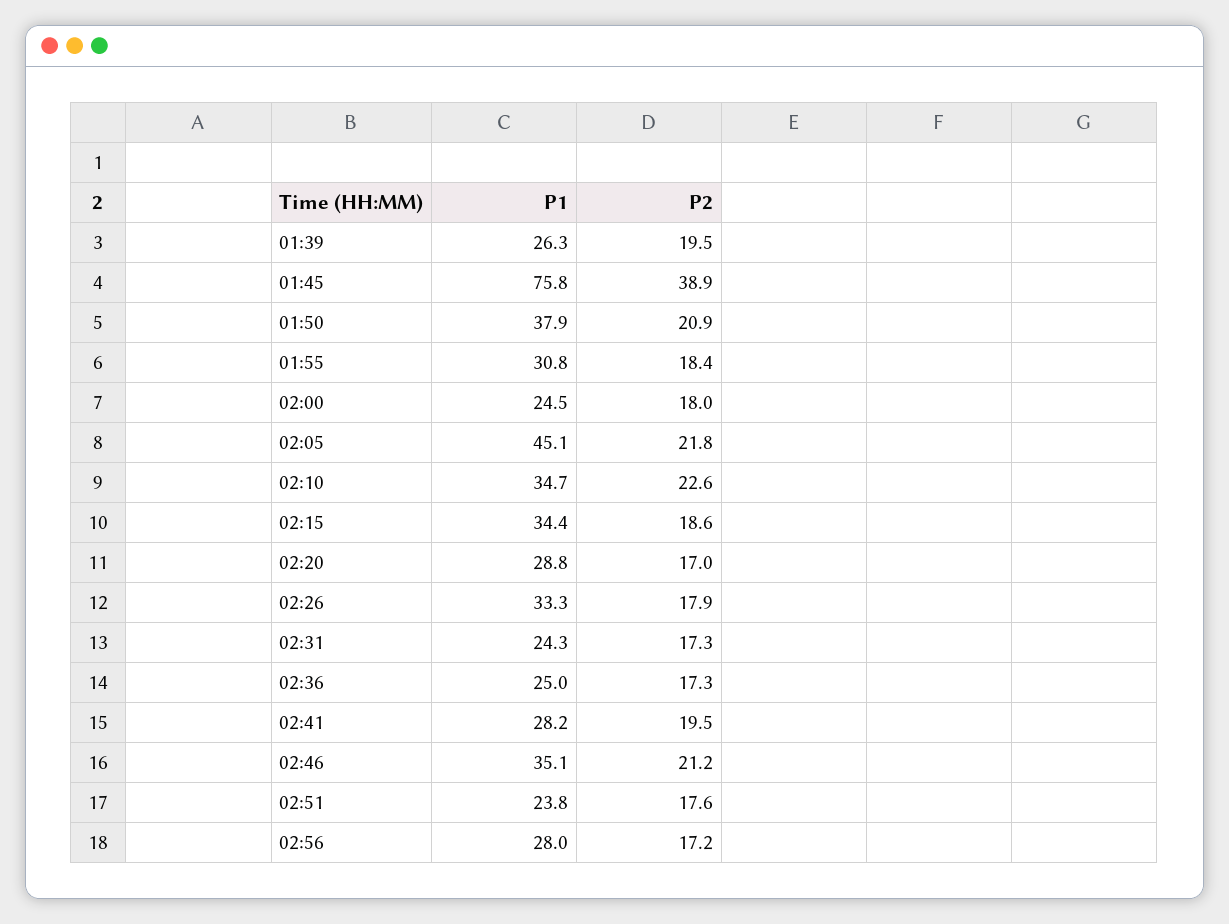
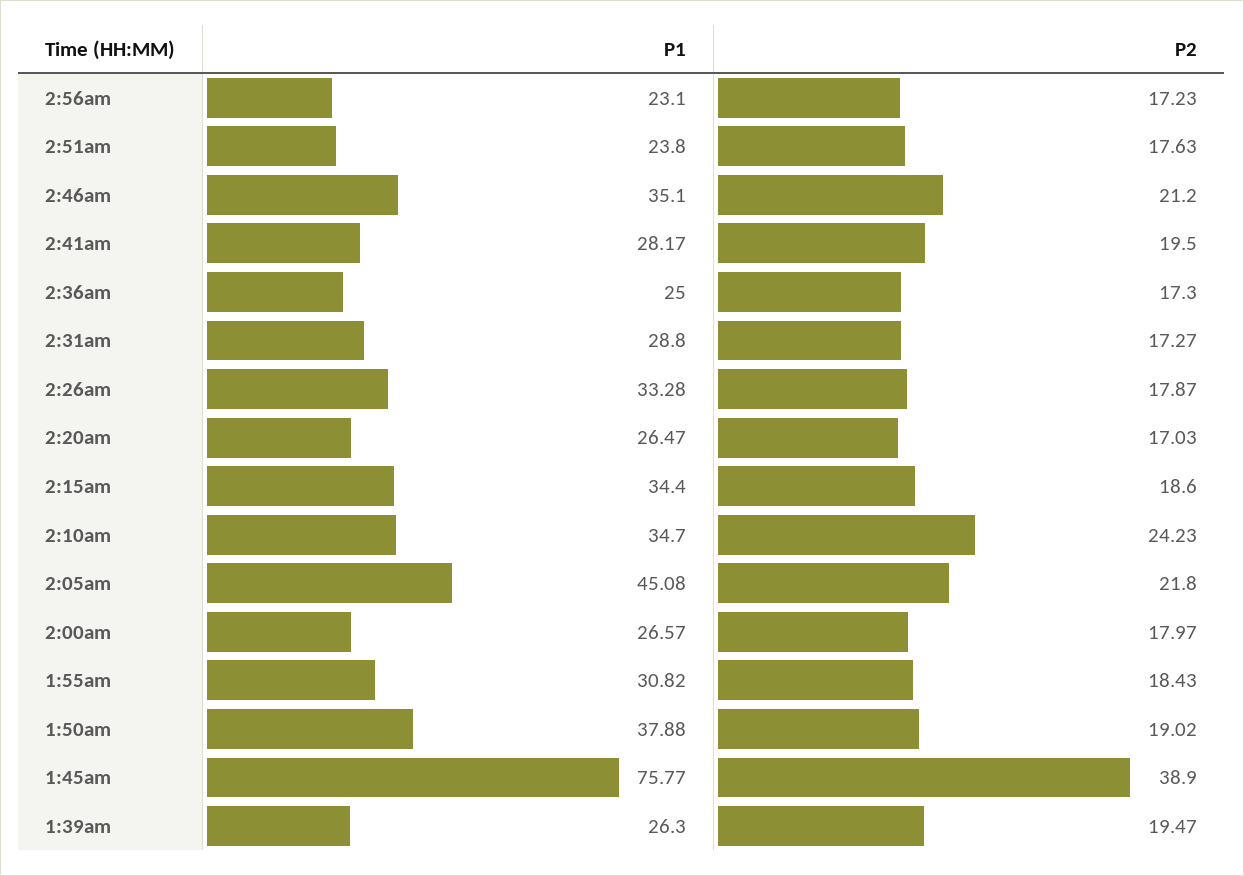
  {
    "P1": {
      "01:39": 26.3,
      "01:45": 75.77,
      "01:50": 37.88,
      "01:55": 30.82,
-     "02:00": 24.5,
+     "02:00": 26.57,
      "02:05": 45.08,
      "02:10": 34.7,
      "02:15": 34.4,
-     "02:20": 28.8,
+     "02:20": 26.47,
      "02:26": 33.28,
-     "02:31": 24.3,
+     "02:31": 28.8,
      "02:36": 25,
      "02:41": 28.17,
      "02:46": 35.1,
      "02:51": 23.8,
-     "02:56": 28
+     "02:56": 23.1
    },
    "P2": {
      "01:39": 19.47,
      "01:45": 38.9,
-     "01:50": 20.9,
+     "01:50": 19.02,
      "01:55": 18.43,
      "02:00": 17.97,
      "02:05": 21.8,
-     "02:10": 22.6,
+     "02:10": 24.23,
      "02:15": 18.6,
      "02:20": 17.03,
      "02:26": 17.87,
      "02:31": 17.27,
      "02:36": 17.3,
      "02:41": 19.5,
      "02:46": 21.2,
      "02:51": 17.63,
      "02:56": 17.23
    }
  }

